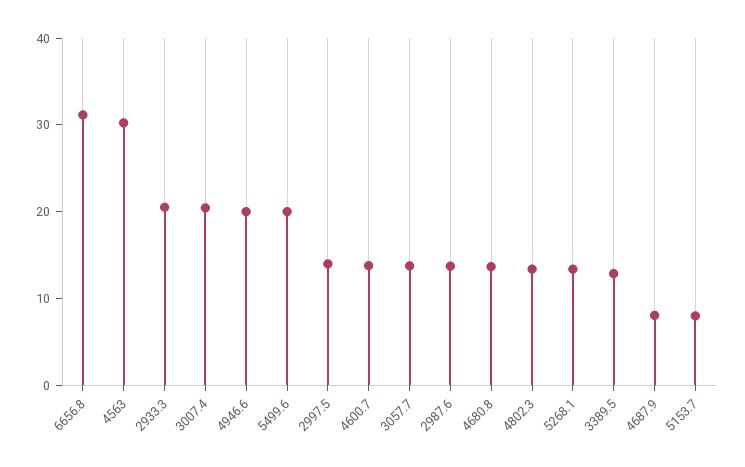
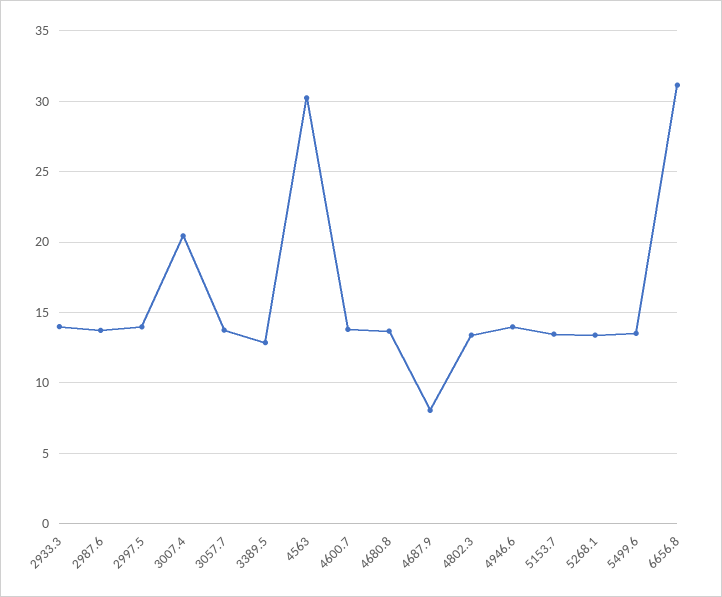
  {
    "6656.8": 31,
    "4563": 30,
-   "2933.3": 20,
+   "2933.3": 14,
    "3007.4": 20.5,
-   "4946.6": 20,
+   "4946.6": 14,
-   "5499.6": 20,
+   "5499.6": 13.5,
    "2997.5": 14,
    "4600.7": 14,
    "3057.7": 14,
    "2987.6": 13.5,
    "4680.8": 13.5,
    "4802.3": 13.5,
    "5268.1": 13.5,
    "3389.5": 13,
    "4687.9": 8,
-   "5153.7": 8
+   "5153.7": 13.5
  }

